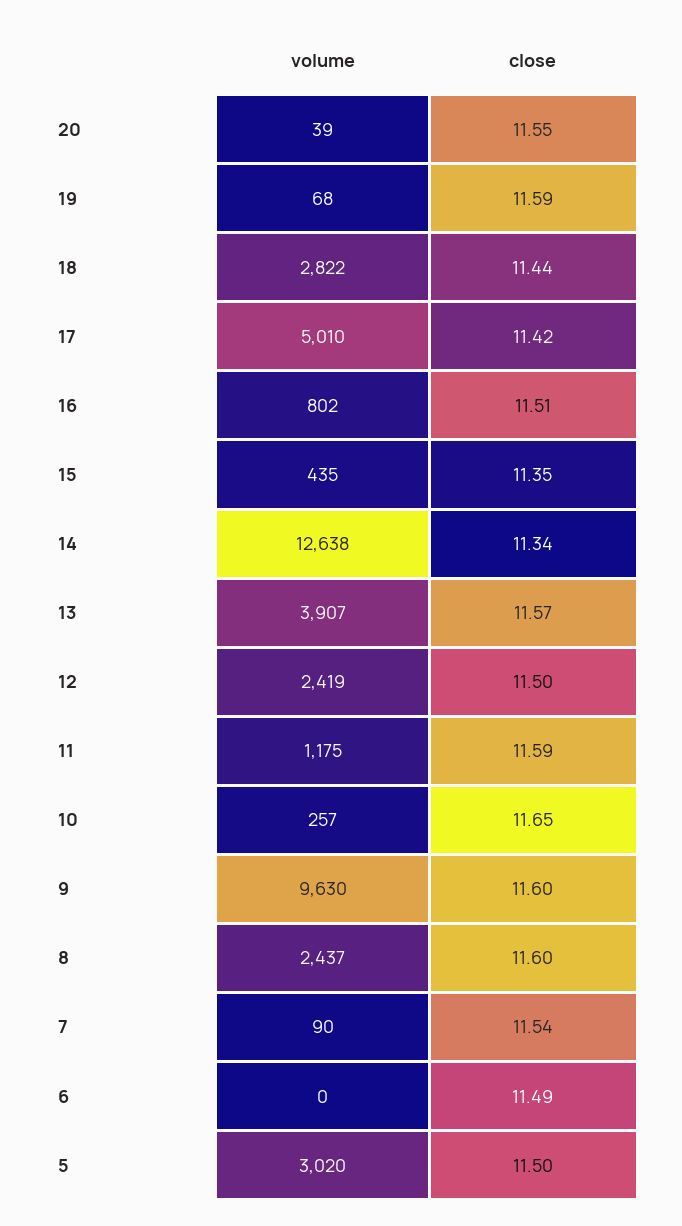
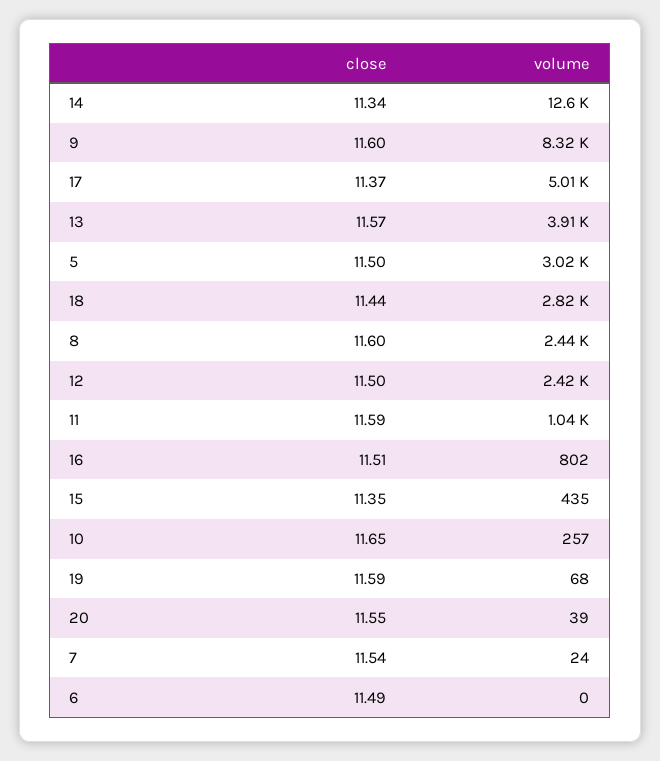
  {
    "volume": {
      "20": 39,
      "19": 68,
      "18": 2822,
      "17": 5010,
      "16": 802,
      "15": 435,
      "14": 12638,
      "13": 3907,
      "12": 2419,
-     "11": 1175,
+     "11": 1040,
      "10": 257,
-     "9": 9630,
+     "9": 8320,
      "8": 2437,
-     "7": 90,
+     "7": 24,
      "6": 0,
      "5": 3020
    },
    "close": {
      "20": 11.55,
      "19": 11.59,
      "18": 11.44,
-     "17": 11.42,
+     "17": 11.37,
      "16": 11.51,
      "15": 11.35,
      "14": 11.34,
      "13": 11.57,
      "12": 11.5,
      "11": 11.59,
      "10": 11.65,
      "9": 11.6,
      "8": 11.6,
      "7": 11.54,
      "6": 11.49,
      "5": 11.5
    }
  }

